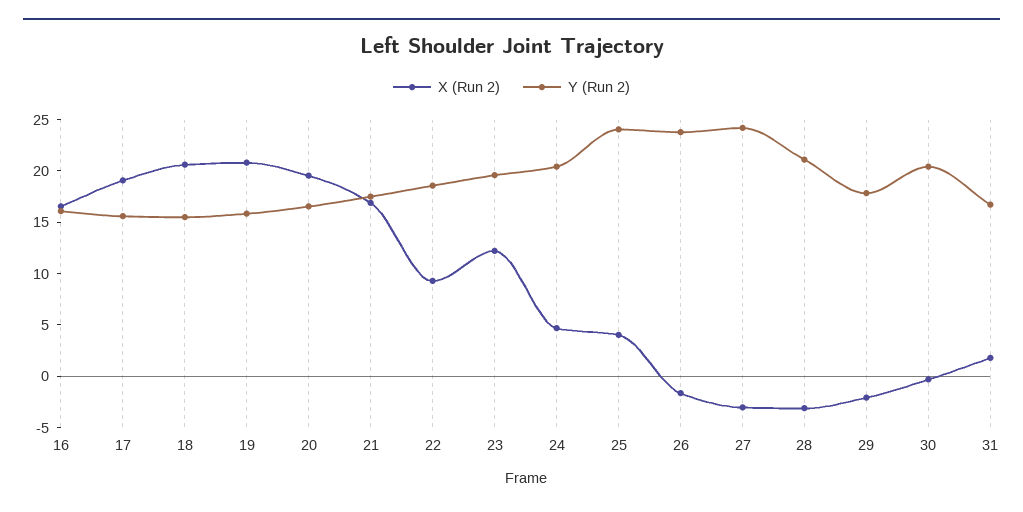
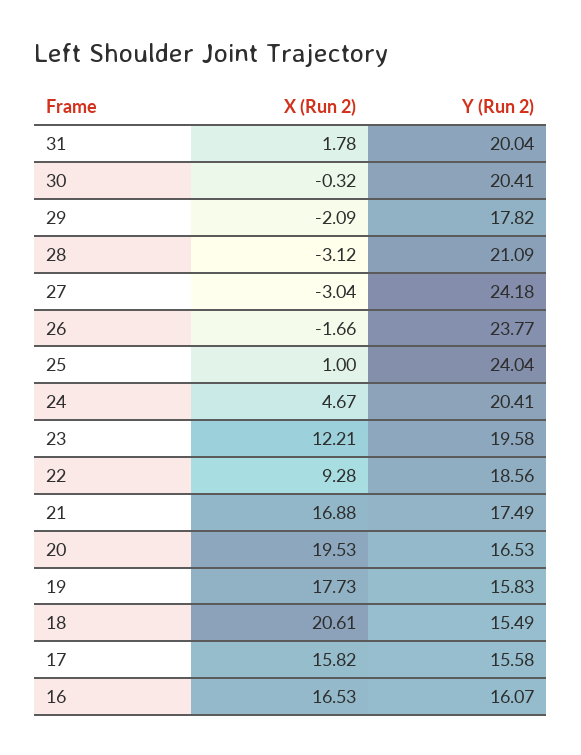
  {
    "X (Run 2)": {
      "16": 16.53,
-     "17": 19,
+     "17": 15.82,
      "18": 20.61,
-     "19": 21,
+     "19": 17.73,
      "20": 19.53,
      "21": 16.88,
      "22": 9.28,
      "23": 12.21,
      "24": 4.67,
-     "25": 4,
+     "25": 1,
      "26": -1.66,
      "27": -3.04,
      "28": -3.12,
      "29": -2.09,
      "30": -0.32,
      "31": 1.78
    },
    "Y (Run 2)": {
      "16": 16.07,
      "17": 15.58,
      "18": 15.49,
      "19": 15.83,
      "20": 16.53,
      "21": 17.49,
      "22": 18.56,
      "23": 19.58,
      "24": 20.41,
      "25": 24.04,
      "26": 23.77,
      "27": 24.18,
      "28": 21.09,
      "29": 17.82,
      "30": 20.41,
-     "31": 17
+     "31": 20.04
    }
  }

